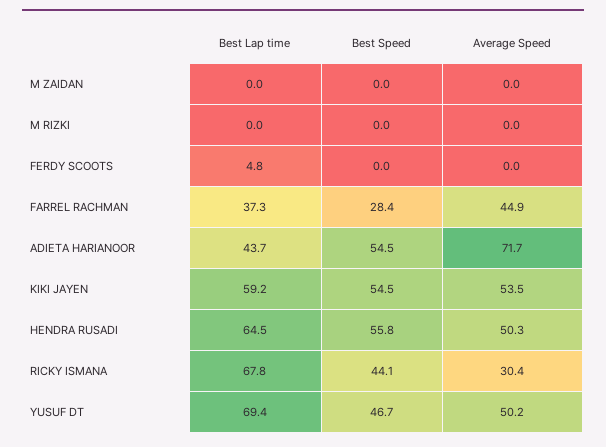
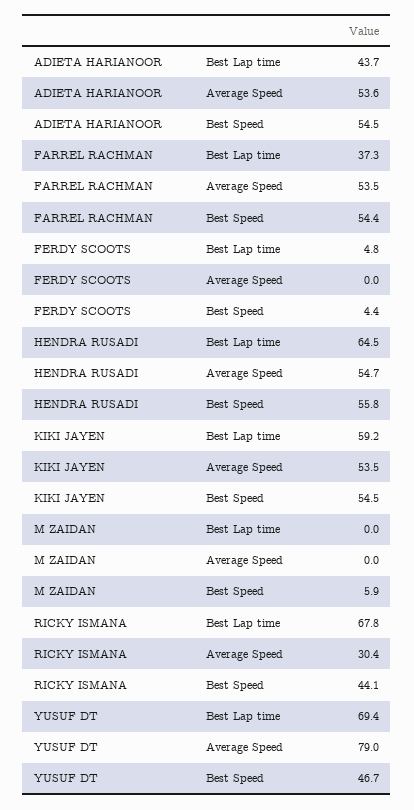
  {
    "Best Lap time": {
      "M ZAIDAN": 0,
-     "M RIZKI": 0,
      "FERDY SCOOTS": 4.8,
      "FARREL RACHMAN": 37.3,
      "ADIETA HARIANOOR": 43.7,
      "KIKI JAYEN": 59.2,
      "HENDRA RUSADI": 64.5,
      "RICKY ISMANA": 67.8,
      "YUSUF DT": 69.4
    },
    "Best Speed": {
-     "M ZAIDAN": 0,
+     "M ZAIDAN": 5.9,
-     "M RIZKI": 0,
-     "FERDY SCOOTS": 0,
+     "FERDY SCOOTS": 4.4,
-     "FARREL RACHMAN": 28.4,
+     "FARREL RACHMAN": 54.4,
      "ADIETA HARIANOOR": 54.5,
      "KIKI JAYEN": 54.5,
      "HENDRA RUSADI": 55.8,
      "RICKY ISMANA": 44.1,
      "YUSUF DT": 46.7
    },
    "Average Speed": {
      "M ZAIDAN": 0,
-     "M RIZKI": 0,
      "FERDY SCOOTS": 0,
-     "FARREL RACHMAN": 44.9,
+     "FARREL RACHMAN": 53.5,
-     "ADIETA HARIANOOR": 71.7,
+     "ADIETA HARIANOOR": 53.6,
      "KIKI JAYEN": 53.5,
-     "HENDRA RUSADI": 50.3,
+     "HENDRA RUSADI": 54.7,
      "RICKY ISMANA": 30.4,
-     "YUSUF DT": 50.2
+     "YUSUF DT": 79
    }
  }

